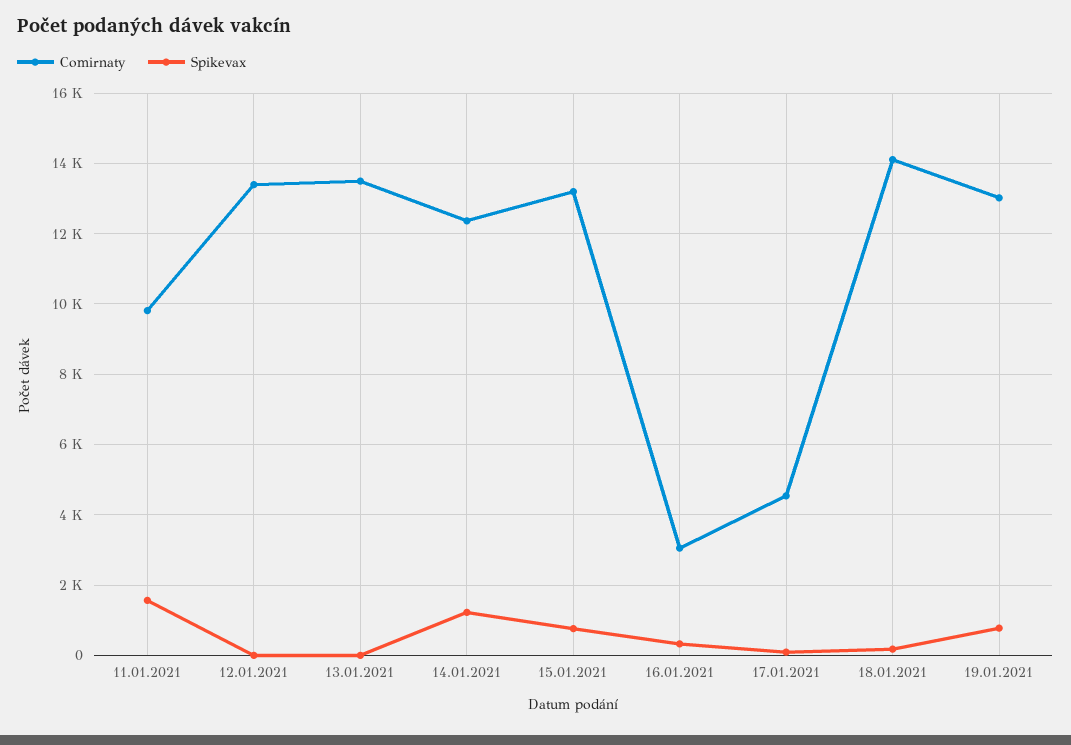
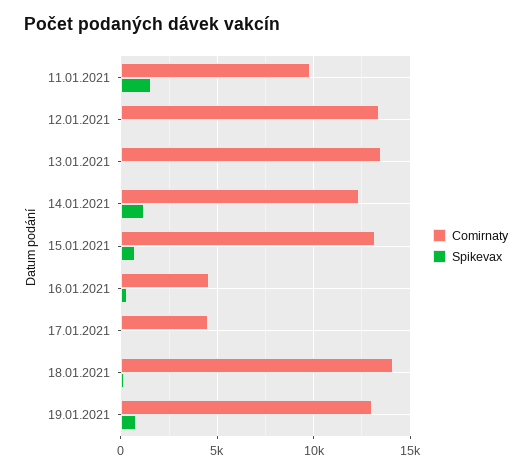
  {
    "Comirnaty": {
      "11.01.2021": 9800,
      "12.01.2021": 13400,
      "13.01.2021": 13400,
      "14.01.2021": 12400,
      "15.01.2021": 13200,
-     "16.01.2021": 3000,
+     "16.01.2021": 4500,
      "17.01.2021": 4600,
      "18.01.2021": 14200,
      "19.01.2021": 13000
    },
    "Spikevax": {
      "11.01.2021": 1600,
      "12.01.2021": 0,
      "13.01.2021": 0,
      "14.01.2021": 1200,
      "15.01.2021": 800,
      "16.01.2021": 400,
      "17.01.2021": 0,
      "18.01.2021": 200,
      "19.01.2021": 800
    }
  }

